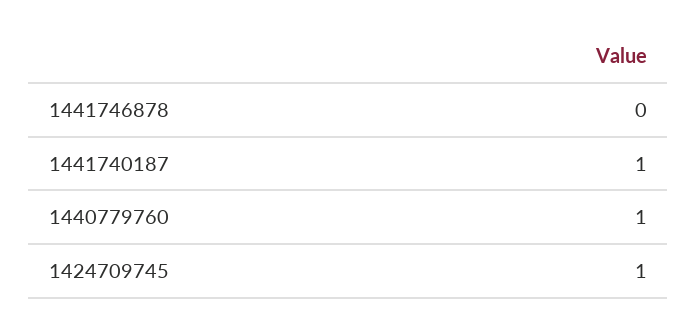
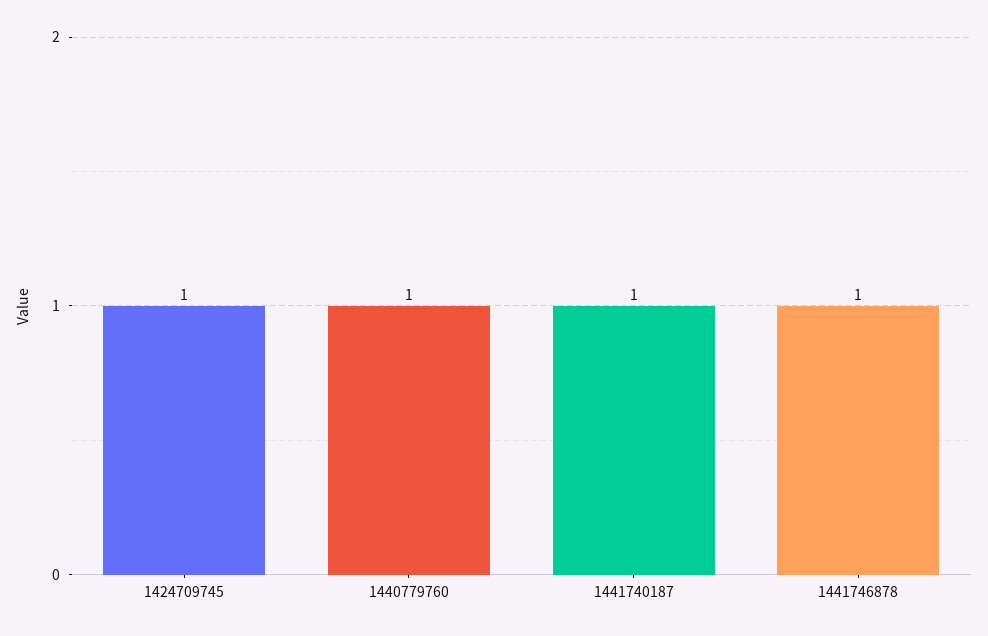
  {
-   "1441746878": 0,
+   "1441746878": 1,
    "1441740187": 1,
    "1440779760": 1,
    "1424709745": 1
  }

